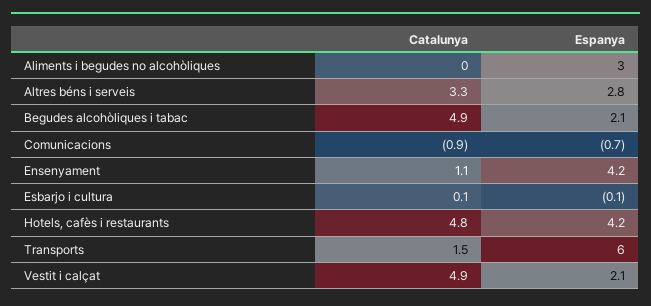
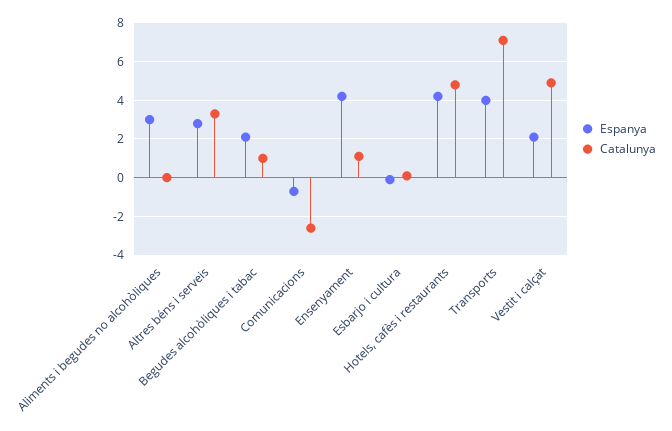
  {
    "Catalunya": {
      "Aliments i begudes no alcohòliques": 0,
      "Altres béns i serveis": 3.3,
-     "Begudes alcohòliques i tabac": 4.9,
+     "Begudes alcohòliques i tabac": 1,
-     "Comunicacions": -0.9,
+     "Comunicacions": -2.5,
      "Ensenyament": 1.1,
      "Esbarjo i cultura": 0.1,
      "Hotels, cafès i restaurants": 4.8,
-     "Transports": 1.5,
+     "Transports": 7,
      "Vestit i calçat": 4.9
    },
    "Espanya": {
      "Aliments i begudes no alcohòliques": 3,
      "Altres béns i serveis": 2.8,
      "Begudes alcohòliques i tabac": 2.1,
      "Comunicacions": -0.7,
      "Ensenyament": 4.2,
      "Esbarjo i cultura": -0.1,
      "Hotels, cafès i restaurants": 4.2,
-     "Transports": 6,
+     "Transports": 4,
      "Vestit i calçat": 2.1
    }
  }

